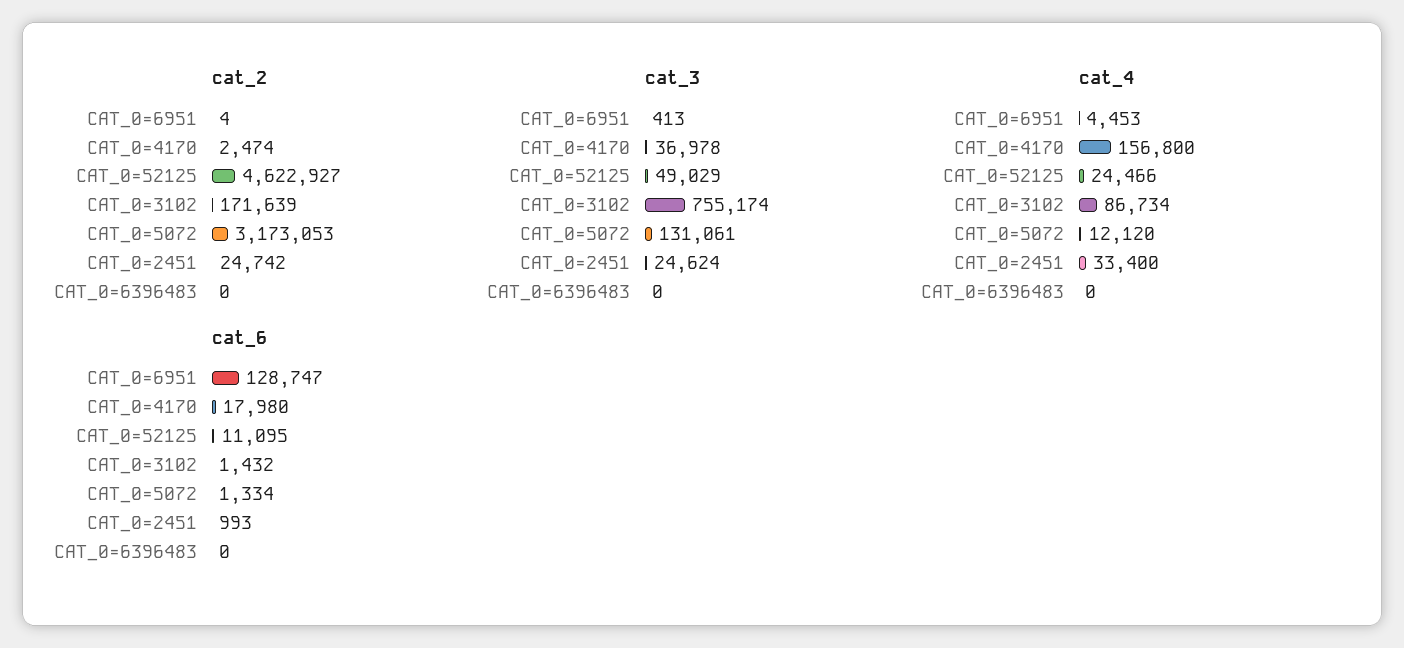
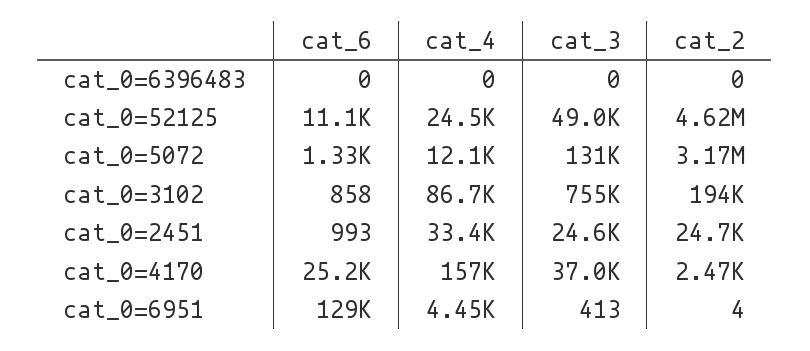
  {
    "cat_2": {
      "CAT_0=6951": 4,
      "CAT_0=4170": 2474,
      "CAT_0=52125": 4622927,
-     "CAT_0=3102": 171639,
+     "CAT_0=3102": 194000,
      "CAT_0=5072": 3173053,
      "CAT_0=2451": 24742,
      "CAT_0=6396483": 0
    },
    "cat_3": {
      "CAT_0=6951": 413,
      "CAT_0=4170": 36978,
      "CAT_0=52125": 49029,
      "CAT_0=3102": 755174,
      "CAT_0=5072": 131061,
      "CAT_0=2451": 24624,
      "CAT_0=6396483": 0
    },
    "cat_4": {
      "CAT_0=6951": 4453,
      "CAT_0=4170": 156800,
      "CAT_0=52125": 24466,
      "CAT_0=3102": 86734,
      "CAT_0=5072": 12120,
      "CAT_0=2451": 33400,
      "CAT_0=6396483": 0
    },
    "cat_6": {
      "CAT_0=6951": 128747,
-     "CAT_0=4170": 17980,
+     "CAT_0=4170": 25200,
      "CAT_0=52125": 11095,
-     "CAT_0=3102": 1432,
+     "CAT_0=3102": 858,
      "CAT_0=5072": 1334,
      "CAT_0=2451": 993,
      "CAT_0=6396483": 0
    }
  }

